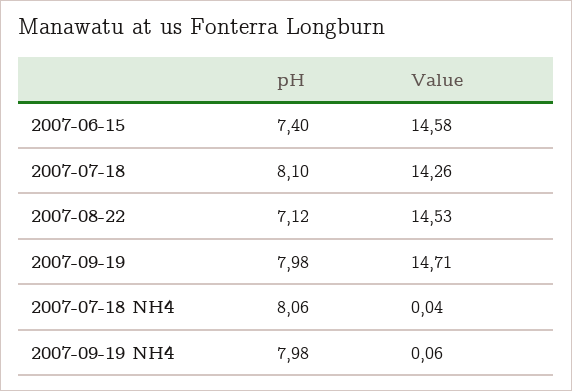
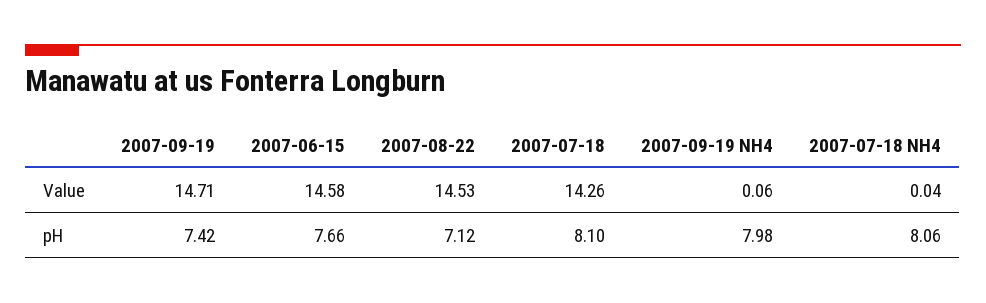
  {
    "pH": {
-     "2007-06-15": 7.4,
+     "2007-06-15": 7.66,
      "2007-07-18": 8.1,
      "2007-08-22": 7.12,
-     "2007-09-19": 7.98,
+     "2007-09-19": 7.42,
      "2007-07-18 NH4": 8.06,
      "2007-09-19 NH4": 7.98
    },
    "Value": {
      "2007-06-15": 14.58,
      "2007-07-18": 14.26,
      "2007-08-22": 14.53,
      "2007-09-19": 14.71,
      "2007-07-18 NH4": 0.04,
      "2007-09-19 NH4": 0.06
    }
  }

